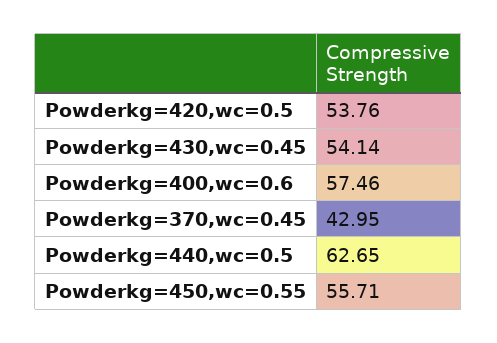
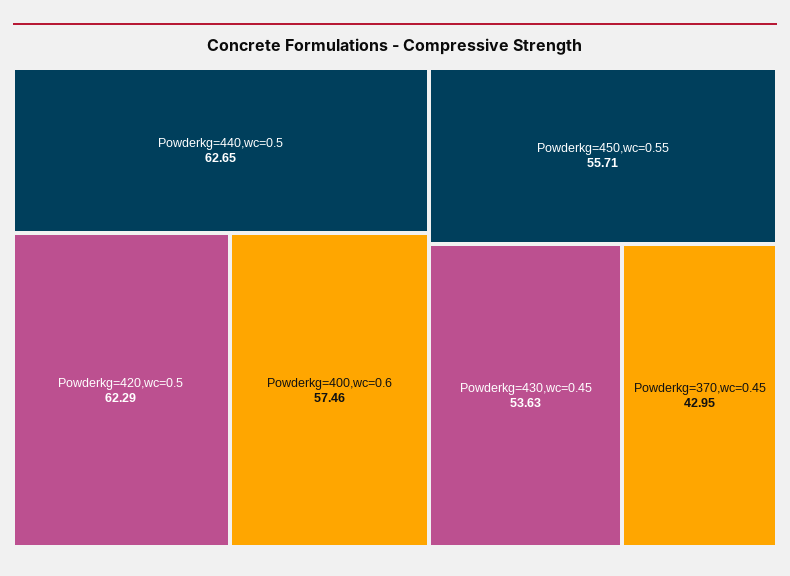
  {
-   "Powderkg=420,wc=0.5": 53.76,
+   "Powderkg=420,wc=0.5": 62.29,
-   "Powderkg=430,wc=0.45": 54.14,
+   "Powderkg=430,wc=0.45": 53.63,
    "Powderkg=400,wc=0.6": 57.46,
    "Powderkg=370,wc=0.45": 42.95,
    "Powderkg=440,wc=0.5": 62.65,
    "Powderkg=450,wc=0.55": 55.71
  }

